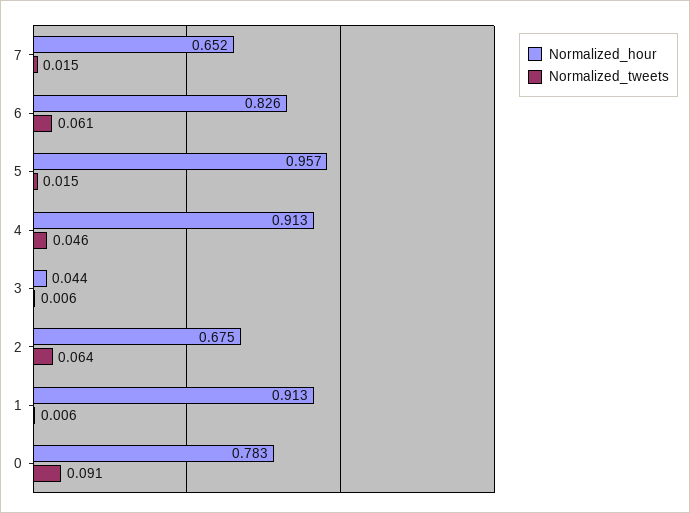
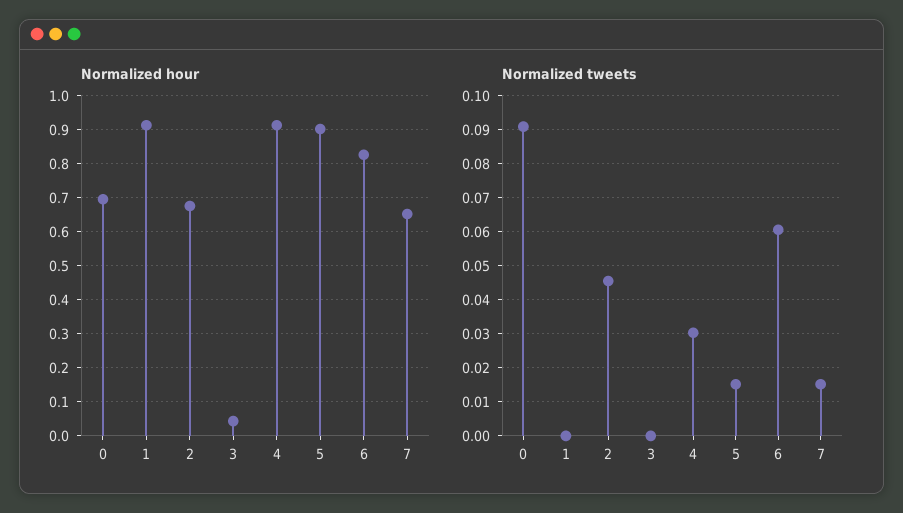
  {
    "Normalized_hour": {
      "7": 0.652,
      "6": 0.826,
-     "5": 0.957,
+     "5": 0.9,
      "4": 0.913,
      "3": 0.044,
      "2": 0.675,
      "1": 0.913,
-     "0": 0.783
+     "0": 0.7
    },
    "Normalized_tweets": {
      "7": 0.015,
      "6": 0.061,
      "5": 0.015,
-     "4": 0.046,
+     "4": 0.03,
-     "3": 0.006,
+     "3": 0,
-     "2": 0.064,
+     "2": 0.046,
-     "1": 0.006,
+     "1": 0,
      "0": 0.091
    }
  }

